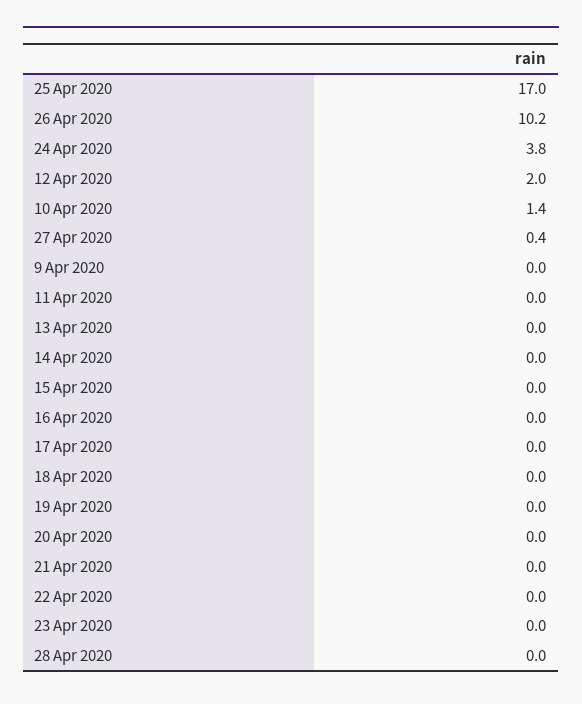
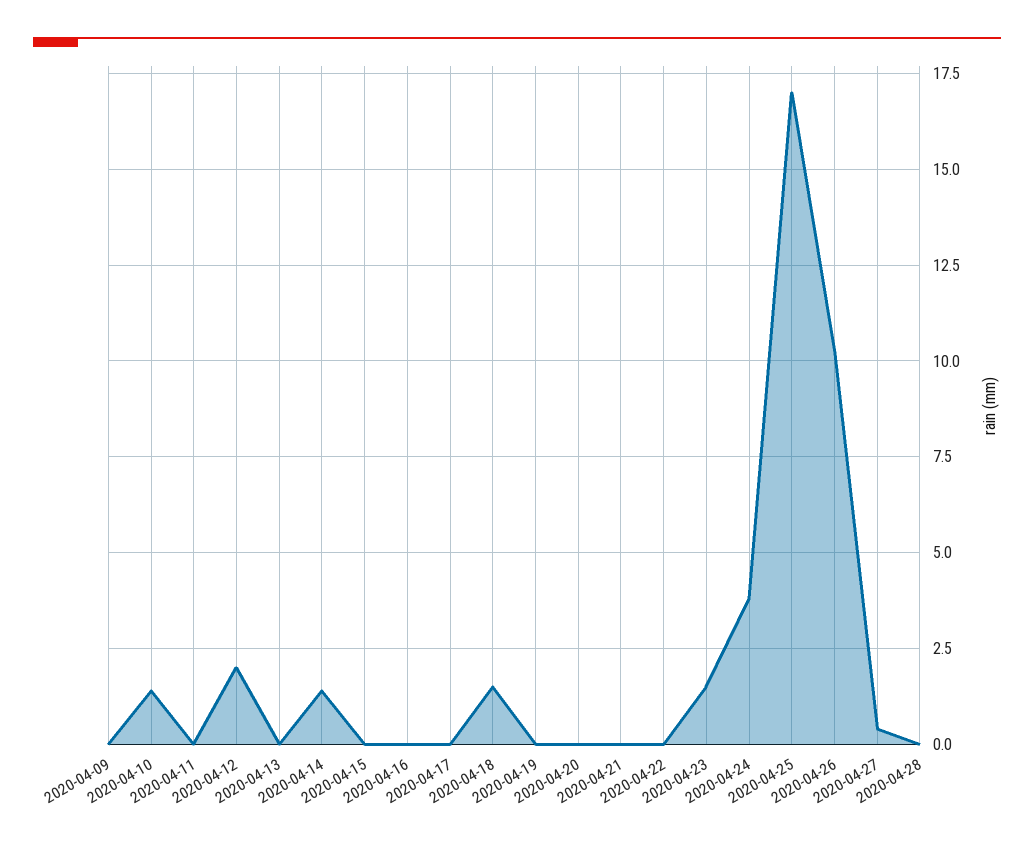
  {
    "25 Apr 2020": 17,
    "26 Apr 2020": 10.2,
    "24 Apr 2020": 3.8,
    "12 Apr 2020": 2,
    "10 Apr 2020": 1.4,
    "27 Apr 2020": 0.4,
    "9 Apr 2020": 0,
    "11 Apr 2020": 0,
    "13 Apr 2020": 0,
-   "14 Apr 2020": 0,
+   "14 Apr 2020": 1.5,
    "15 Apr 2020": 0,
    "16 Apr 2020": 0,
    "17 Apr 2020": 0,
-   "18 Apr 2020": 0,
+   "18 Apr 2020": 1.5,
    "19 Apr 2020": 0,
    "20 Apr 2020": 0,
    "21 Apr 2020": 0,
    "22 Apr 2020": 0,
-   "23 Apr 2020": 0,
+   "23 Apr 2020": 1.5,
    "28 Apr 2020": 0
  }

